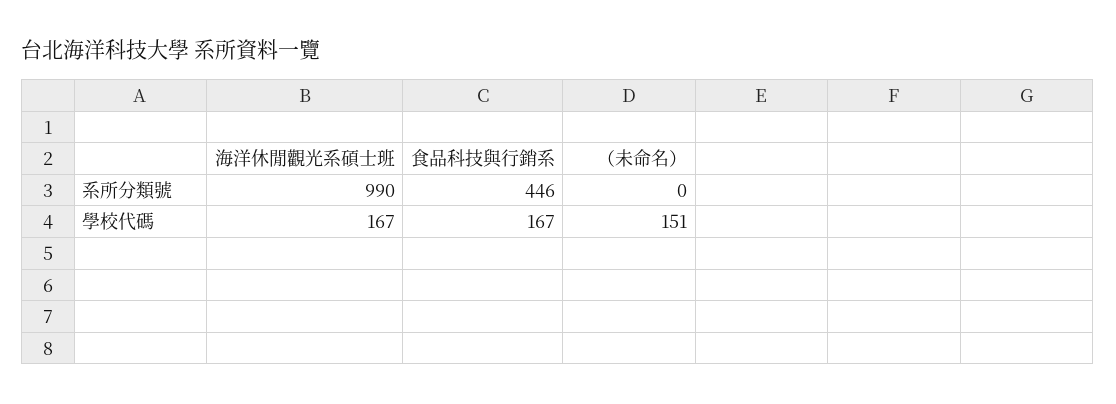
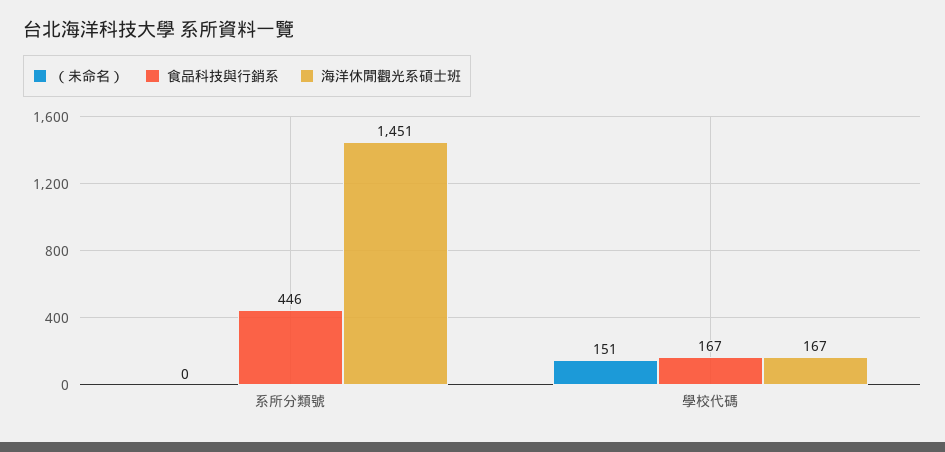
  {
    "海洋休閒觀光系碩士班": {
-     "系所分類號": 990,
+     "系所分類號": 1451,
      "學校代碼": 167
    },
    "食品科技與行銷系": {
      "系所分類號": 446,
      "學校代碼": 167
    },
    "（未命名）": {
      "系所分類號": 0,
      "學校代碼": 151
    }
  }

